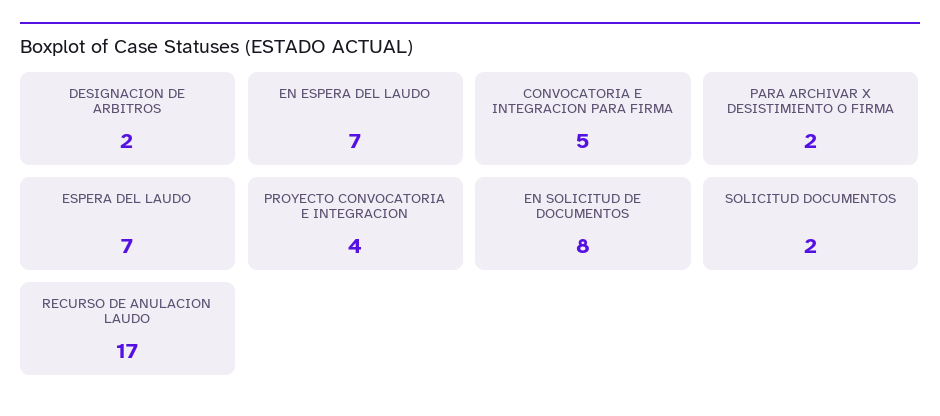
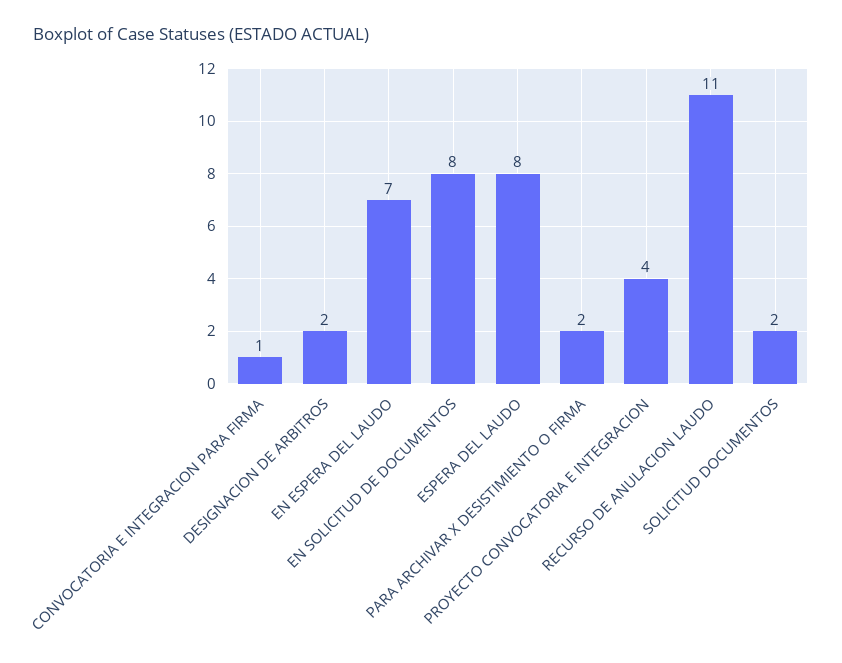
  {
    "DESIGNACION DE ARBITROS": 2,
    "EN ESPERA DEL LAUDO": 7,
-   "CONVOCATORIA E INTEGRACION PARA FIRMA": 5,
+   "CONVOCATORIA E INTEGRACION PARA FIRMA": 1,
    "PARA ARCHIVAR X DESISTIMIENTO O FIRMA": 2,
-   "ESPERA DEL LAUDO": 7,
+   "ESPERA DEL LAUDO": 8,
    "PROYECTO CONVOCATORIA E INTEGRACION": 4,
    "EN SOLICITUD DE DOCUMENTOS": 8,
    "SOLICITUD DOCUMENTOS": 2,
-   "RECURSO DE ANULACION LAUDO": 17
+   "RECURSO DE ANULACION LAUDO": 11
  }

